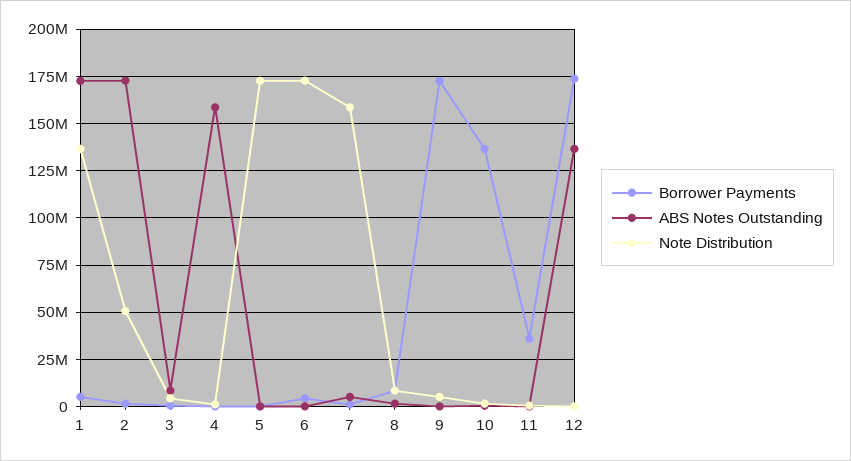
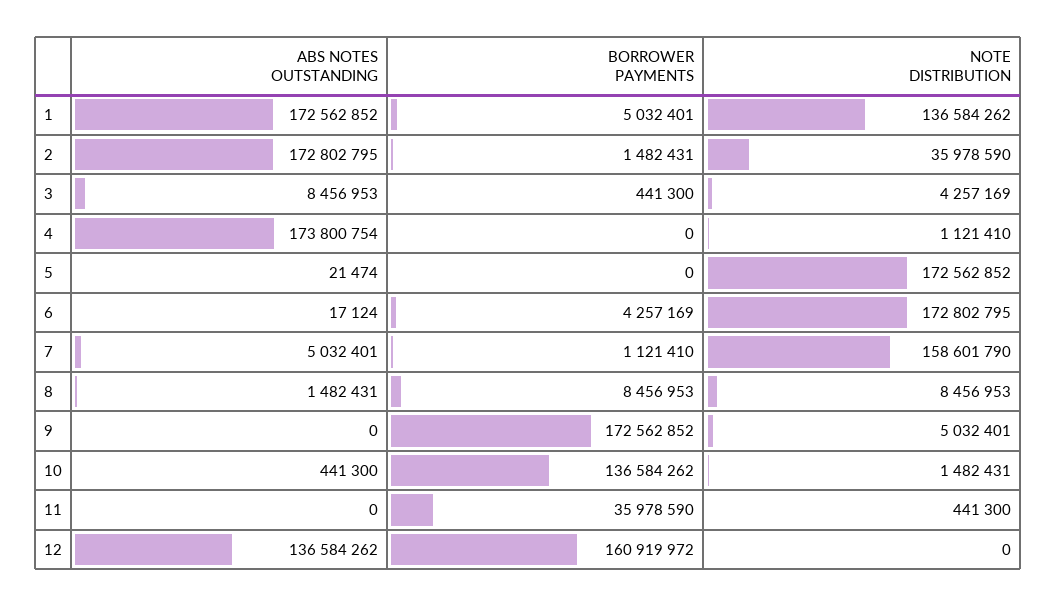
  {
    "Borrower Payments": {
      "1": 5032401,
      "2": 1482431,
      "3": 441300,
      "4": 0,
      "5": 0,
      "6": 4257169,
      "7": 1121410,
      "8": 8456953,
      "9": 172562852,
      "10": 136584262,
      "11": 35978590,
-     "12": 175000000
+     "12": 160919972
    },
    "ABS Notes Outstanding": {
      "1": 172562852,
      "2": 172802795,
      "3": 8456953,
-     "4": 160000000,
+     "4": 173800754,
      "5": 21474,
      "6": 17124,
      "7": 5032401,
      "8": 1482431,
      "9": 0,
      "10": 441300,
      "11": 0,
      "12": 136584262
    },
    "Note Distribution": {
      "1": 136584262,
-     "2": 50000000,
+     "2": 35978590,
      "3": 4257169,
      "4": 1121410,
      "5": 172562852,
      "6": 172802795,
      "7": 158601790,
      "8": 8456953,
      "9": 5032401,
      "10": 1482431,
      "11": 441300,
      "12": 0
    }
  }

